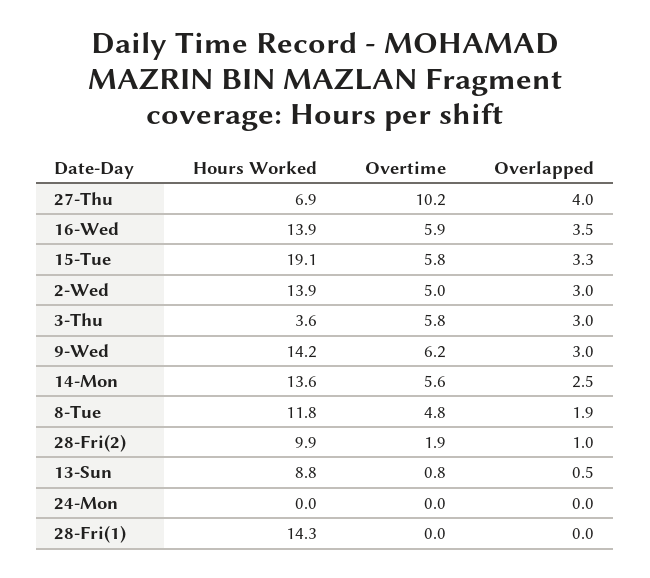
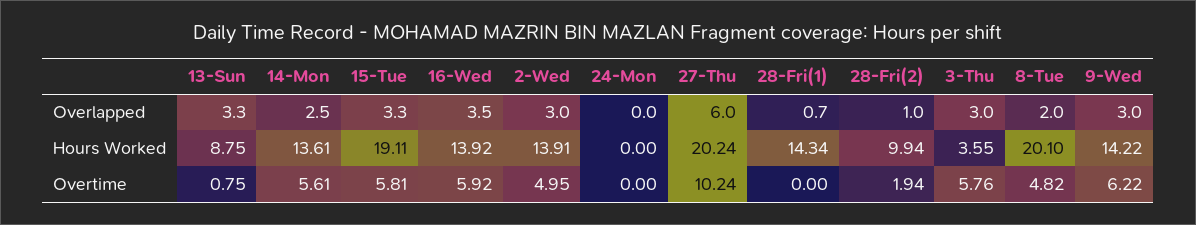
  {
    "Hours Worked": {
-     "27-Thu": 6.9,
+     "27-Thu": 20.24,
      "16-Wed": 13.92,
      "15-Tue": 19.11,
      "2-Wed": 13.91,
      "3-Thu": 3.55,
      "9-Wed": 14.22,
      "14-Mon": 13.61,
-     "8-Tue": 11.8,
+     "8-Tue": 20.1,
      "28-Fri(2)": 9.94,
      "13-Sun": 8.75,
      "24-Mon": 0,
      "28-Fri(1)": 14.34
    },
    "Overtime": {
      "27-Thu": 10.24,
      "16-Wed": 5.92,
      "15-Tue": 5.81,
      "2-Wed": 4.95,
      "3-Thu": 5.76,
      "9-Wed": 6.22,
      "14-Mon": 5.61,
      "8-Tue": 4.82,
      "28-Fri(2)": 1.94,
      "13-Sun": 0.75,
      "24-Mon": 0,
      "28-Fri(1)": 0
    },
    "Overlapped": {
-     "27-Thu": 4,
+     "27-Thu": 6,
      "16-Wed": 3.5,
      "15-Tue": 3.3,
      "2-Wed": 3,
      "3-Thu": 3,
      "9-Wed": 3,
      "14-Mon": 2.5,
-     "8-Tue": 1.9,
+     "8-Tue": 2,
      "28-Fri(2)": 1,
-     "13-Sun": 0.5,
+     "13-Sun": 3.3,
      "24-Mon": 0,
-     "28-Fri(1)": 0
+     "28-Fri(1)": 0.7
    }
  }

